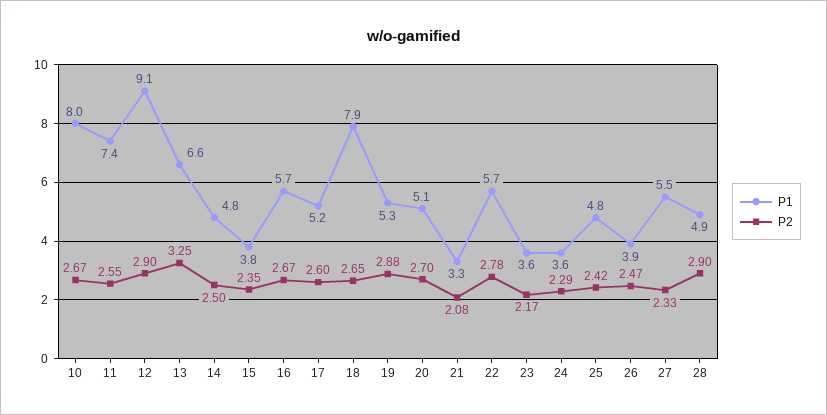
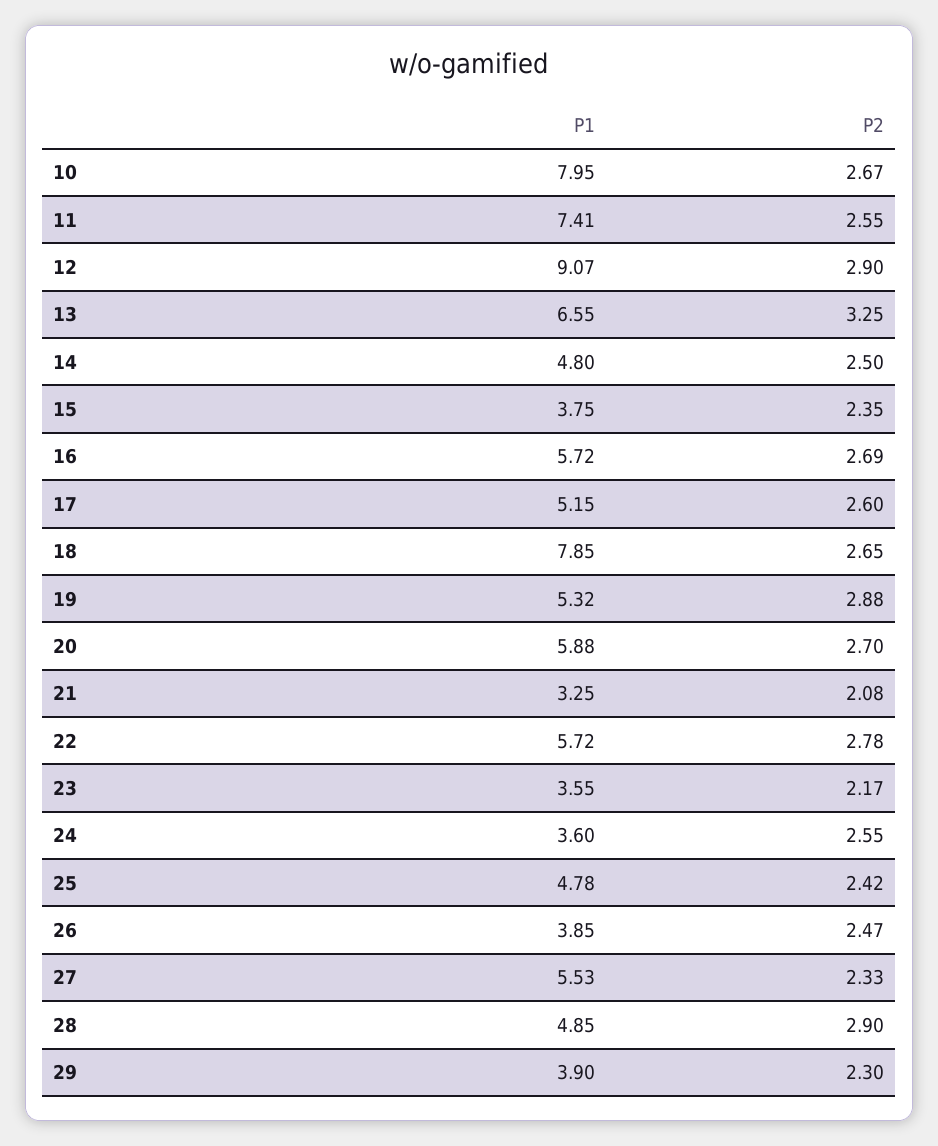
  {
    "P1": {
      "10": 7.95,
      "11": 7.41,
      "12": 9.07,
      "13": 6.55,
      "14": 4.8,
      "15": 3.75,
      "16": 5.72,
      "17": 5.15,
      "18": 7.85,
      "19": 5.32,
-     "20": 5.1,
+     "20": 5.88,
      "21": 3.25,
      "22": 5.72,
      "23": 3.55,
      "24": 3.6,
      "25": 4.78,
      "26": 3.85,
      "27": 5.53,
-     "28": 4.85
+     "28": 4.85,
+     "29": 3.9
    },
    "P2": {
      "10": 2.67,
      "11": 2.55,
      "12": 2.9,
      "13": 3.25,
      "14": 2.5,
      "15": 2.35,
-     "16": 2.67,
+     "16": 2.69,
      "17": 2.6,
      "18": 2.65,
      "19": 2.88,
      "20": 2.7,
      "21": 2.08,
      "22": 2.78,
      "23": 2.17,
-     "24": 2.29,
+     "24": 2.55,
      "25": 2.42,
      "26": 2.47,
      "27": 2.33,
-     "28": 2.9
+     "28": 2.9,
+     "29": 2.3
    }
  }

